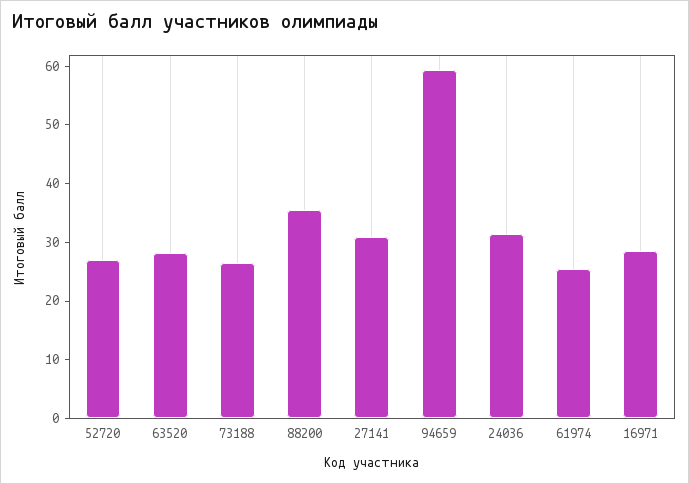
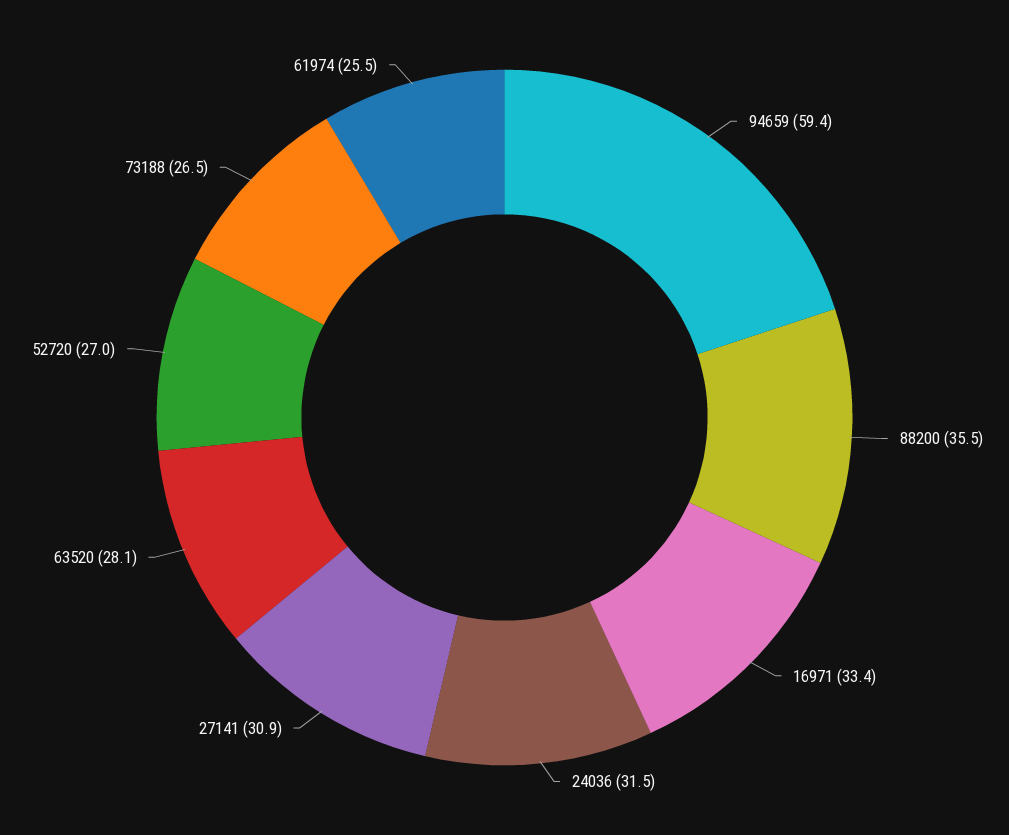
  {
    "52720": 27,
    "63520": 28.1,
    "73188": 26.5,
    "88200": 35.5,
    "27141": 30.9,
    "94659": 59.4,
    "24036": 31.5,
    "61974": 25.5,
-   "16971": 28
+   "16971": 33.4
  }

